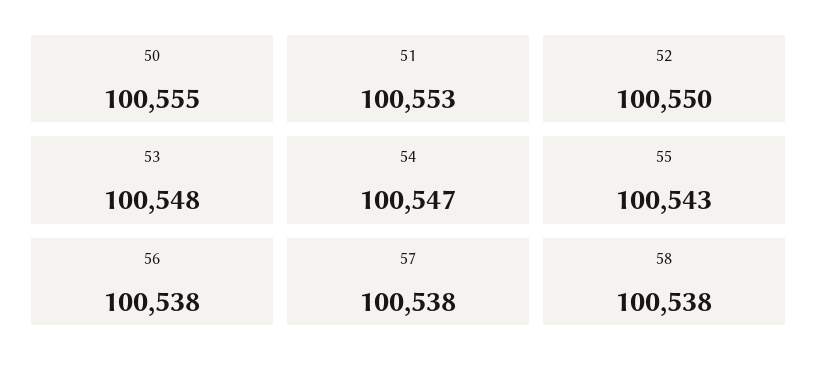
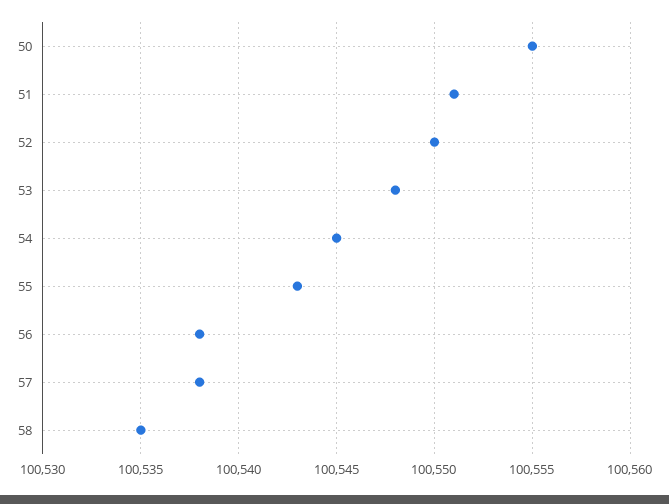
  {
    "50": 100555,
-   "51": 100553,
+   "51": 100551,
    "52": 100550,
    "53": 100548,
-   "54": 100547,
+   "54": 100545,
    "55": 100543,
    "56": 100538,
    "57": 100538,
-   "58": 100538
+   "58": 100535
  }

